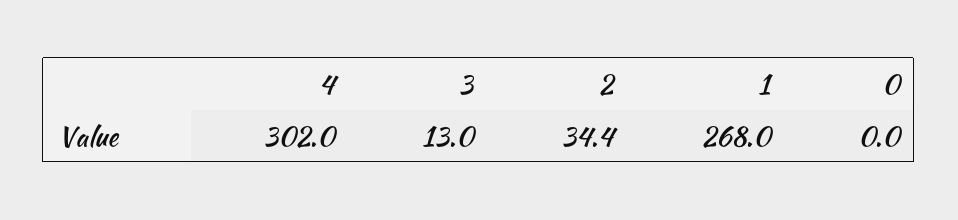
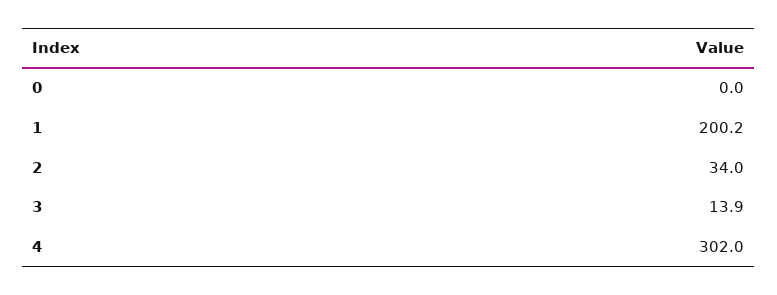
  {
    "4": 302,
-   "3": 13,
+   "3": 13.9,
-   "2": 34.4,
+   "2": 34,
-   "1": 268,
+   "1": 200.2,
    "0": 0
  }

